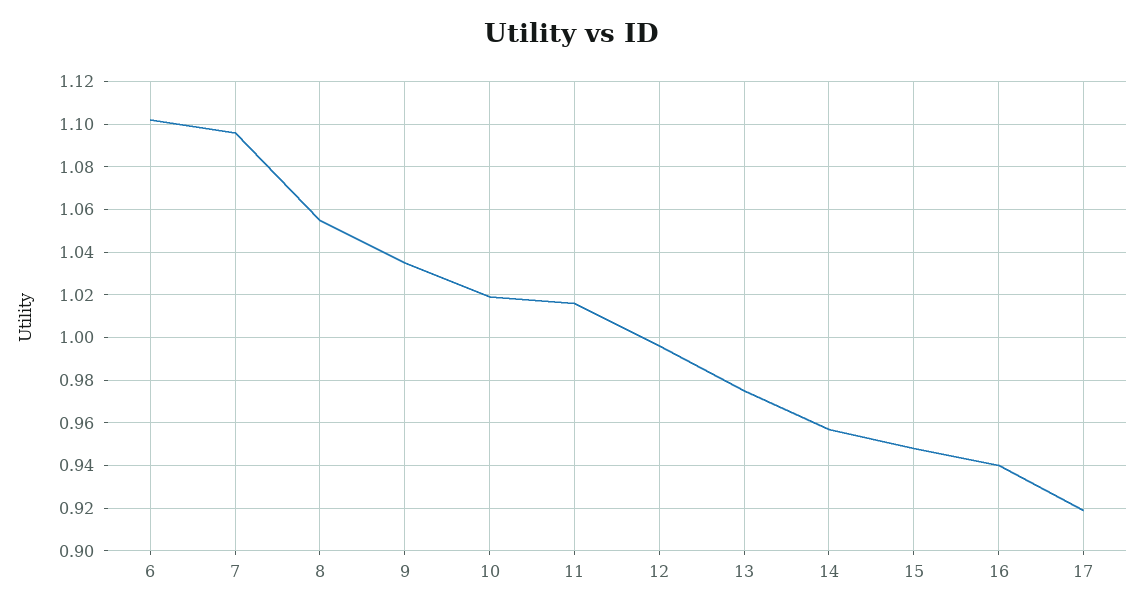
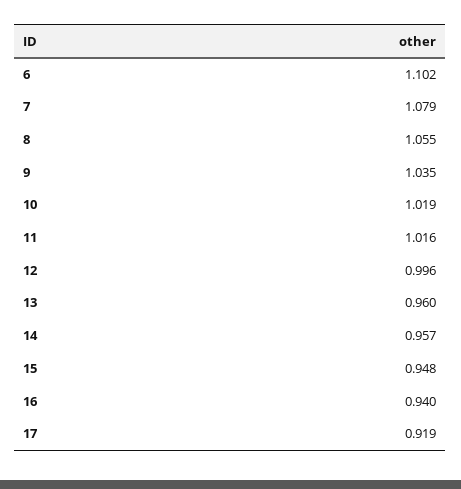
  {
    "6": 1.102,
-   "7": 1.095,
+   "7": 1.079,
    "8": 1.055,
    "9": 1.035,
    "10": 1.019,
    "11": 1.016,
    "12": 0.996,
-   "13": 0.975,
+   "13": 0.96,
    "14": 0.957,
    "15": 0.948,
    "16": 0.94,
    "17": 0.919
  }

